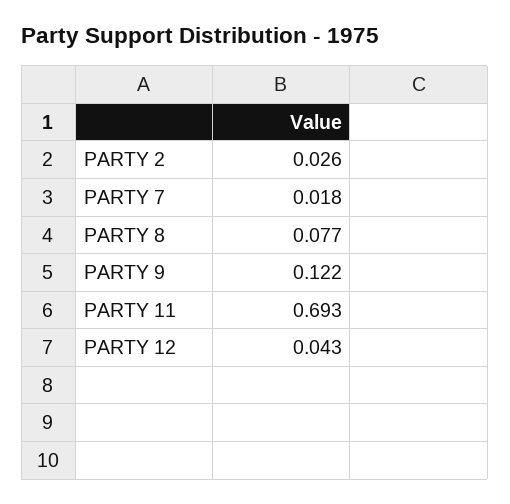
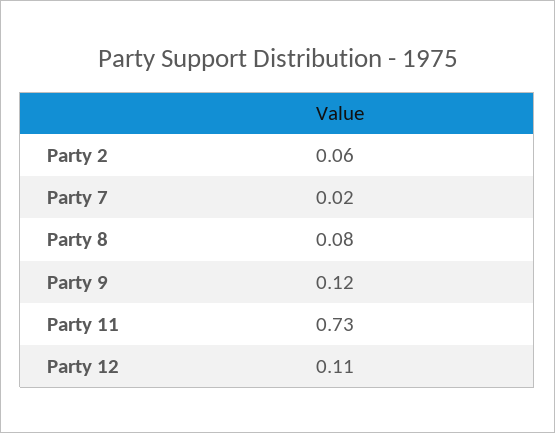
  {
-   "PARTY 2": 0.026,
+   "PARTY 2": 0.06,
    "PARTY 7": 0.018,
    "PARTY 8": 0.077,
    "PARTY 9": 0.122,
-   "PARTY 11": 0.693,
+   "PARTY 11": 0.73,
-   "PARTY 12": 0.043
+   "PARTY 12": 0.11
  }

